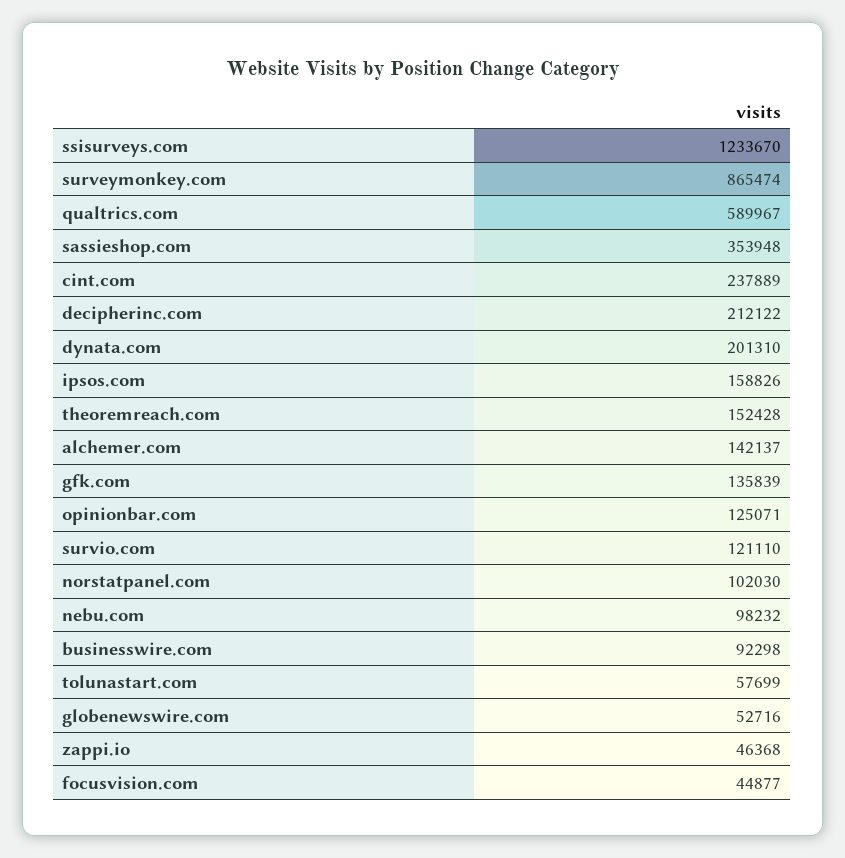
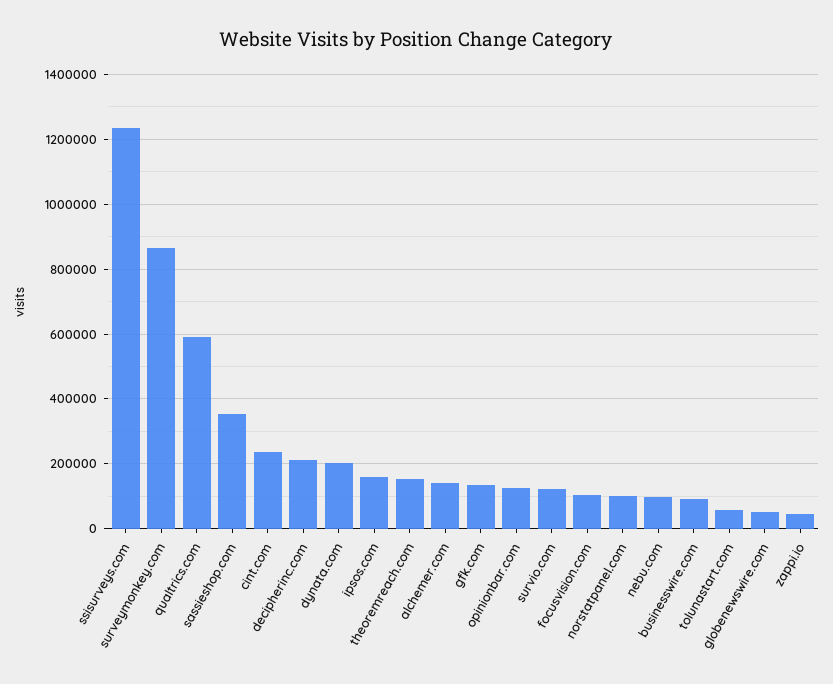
  {
    "ssisurveys.com": 1233670,
    "surveymonkey.com": 865474,
    "qualtrics.com": 589967,
    "sassieshop.com": 353948,
    "cint.com": 237889,
    "decipherinc.com": 212122,
    "dynata.com": 201310,
    "ipsos.com": 158826,
    "theoremreach.com": 152428,
    "alchemer.com": 142137,
    "gfk.com": 135839,
    "opinionbar.com": 125071,
    "survio.com": 121110,
    "norstatpanel.com": 102030,
    "nebu.com": 98232,
    "businesswire.com": 92298,
    "tolunastart.com": 57699,
    "globenewswire.com": 52716,
    "zappi.io": 46368,
-   "focusvision.com": 44877
+   "focusvision.com": 100000
  }

